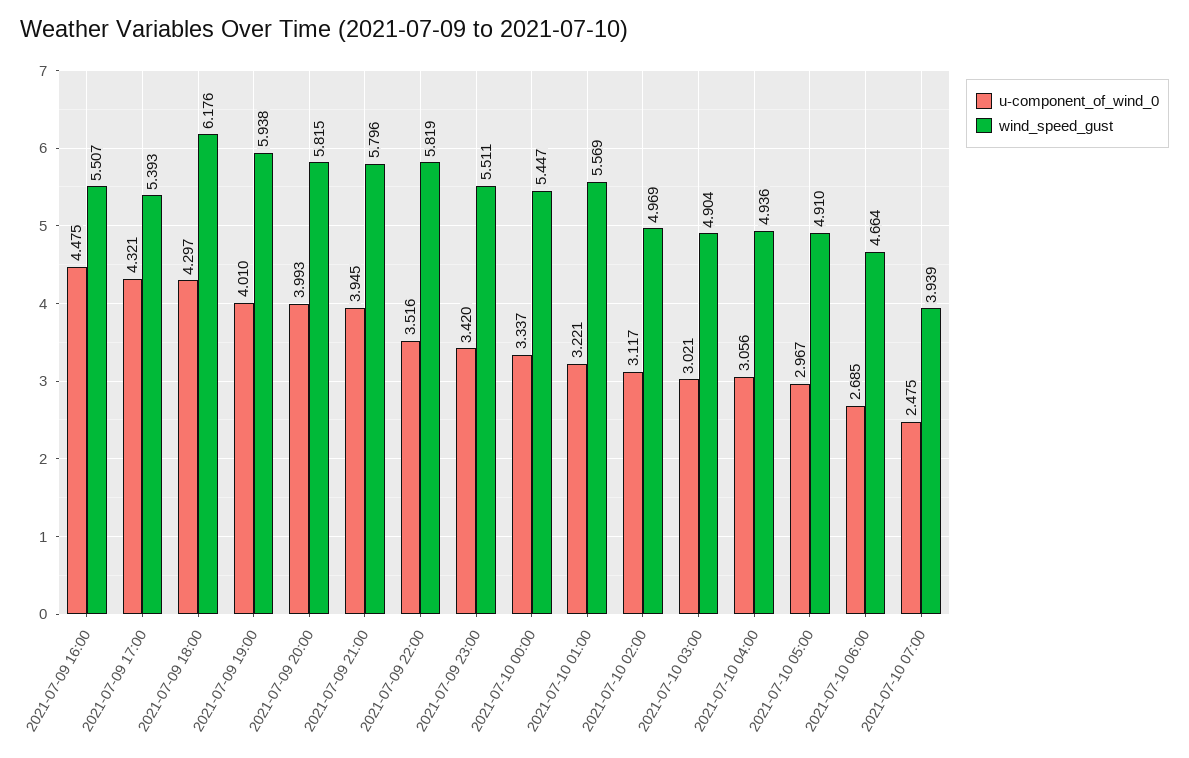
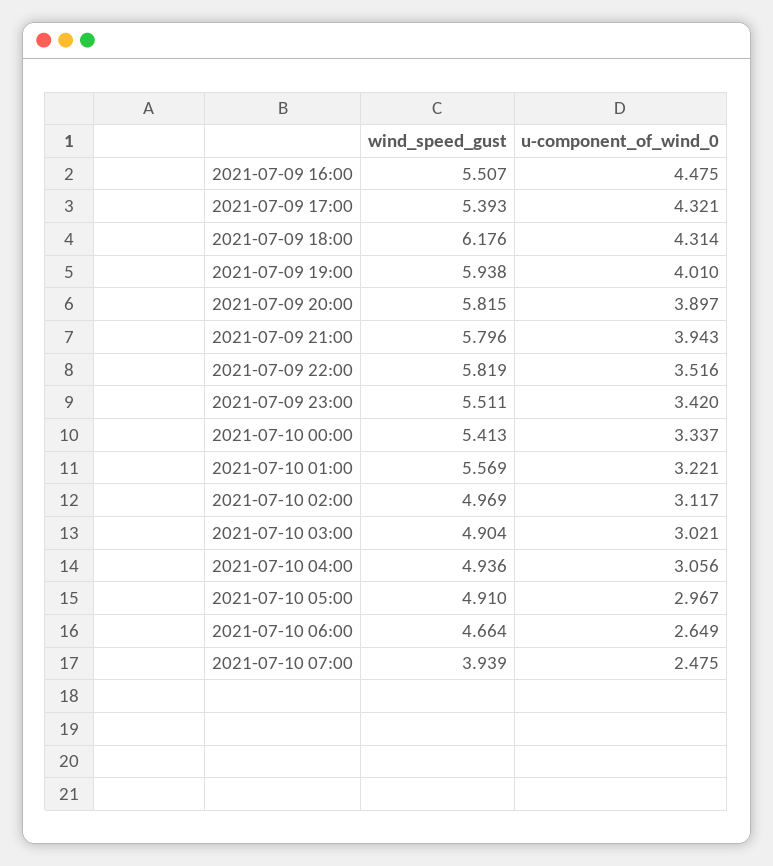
  {
    "u-component_of_wind_0": {
      "2021-07-09 16:00": 4.475,
      "2021-07-09 17:00": 4.321,
-     "2021-07-09 18:00": 4.297,
+     "2021-07-09 18:00": 4.314,
      "2021-07-09 19:00": 4.01,
-     "2021-07-09 20:00": 3.993,
+     "2021-07-09 20:00": 3.897,
-     "2021-07-09 21:00": 3.945,
+     "2021-07-09 21:00": 3.943,
      "2021-07-09 22:00": 3.516,
      "2021-07-09 23:00": 3.42,
      "2021-07-10 00:00": 3.337,
      "2021-07-10 01:00": 3.221,
      "2021-07-10 02:00": 3.117,
      "2021-07-10 03:00": 3.021,
      "2021-07-10 04:00": 3.056,
      "2021-07-10 05:00": 2.967,
-     "2021-07-10 06:00": 2.685,
+     "2021-07-10 06:00": 2.649,
      "2021-07-10 07:00": 2.475
    },
    "wind_speed_gust": {
      "2021-07-09 16:00": 5.507,
      "2021-07-09 17:00": 5.393,
      "2021-07-09 18:00": 6.176,
      "2021-07-09 19:00": 5.938,
      "2021-07-09 20:00": 5.815,
      "2021-07-09 21:00": 5.796,
      "2021-07-09 22:00": 5.819,
      "2021-07-09 23:00": 5.511,
-     "2021-07-10 00:00": 5.447,
+     "2021-07-10 00:00": 5.413,
      "2021-07-10 01:00": 5.569,
      "2021-07-10 02:00": 4.969,
      "2021-07-10 03:00": 4.904,
      "2021-07-10 04:00": 4.936,
      "2021-07-10 05:00": 4.91,
      "2021-07-10 06:00": 4.664,
      "2021-07-10 07:00": 3.939
    }
  }

